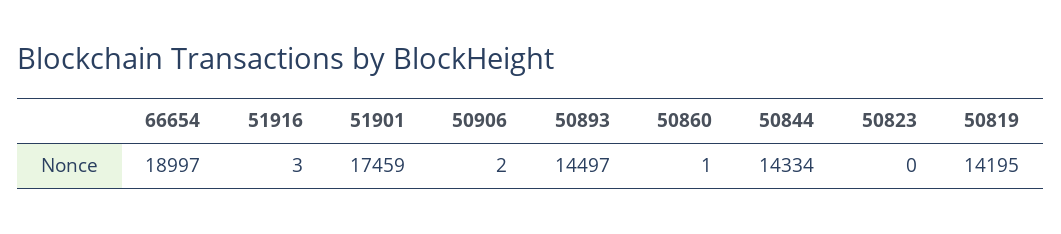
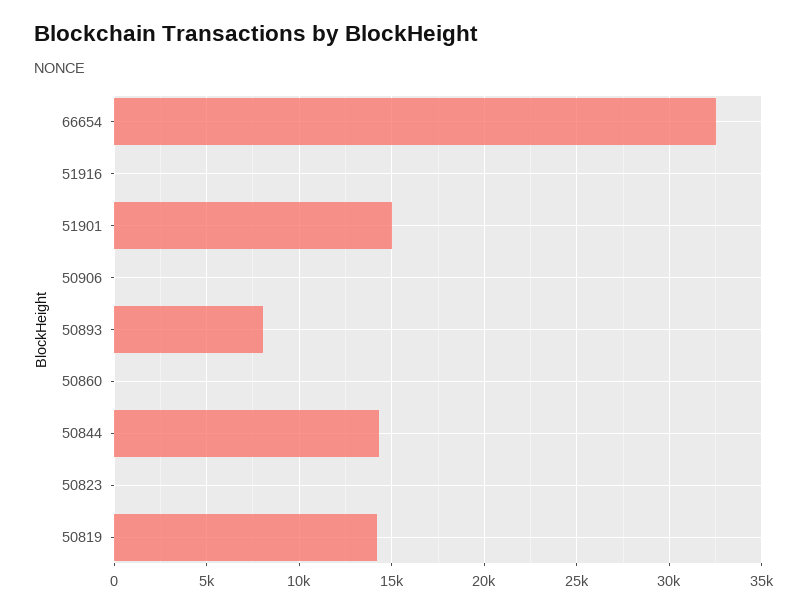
  {
-   "66654": 18997,
+   "66654": 32500,
    "51916": 3,
-   "51901": 17459,
+   "51901": 15000,
    "50906": 2,
-   "50893": 14497,
+   "50893": 8000,
    "50860": 1,
    "50844": 14334,
    "50823": 0,
    "50819": 14195
  }

